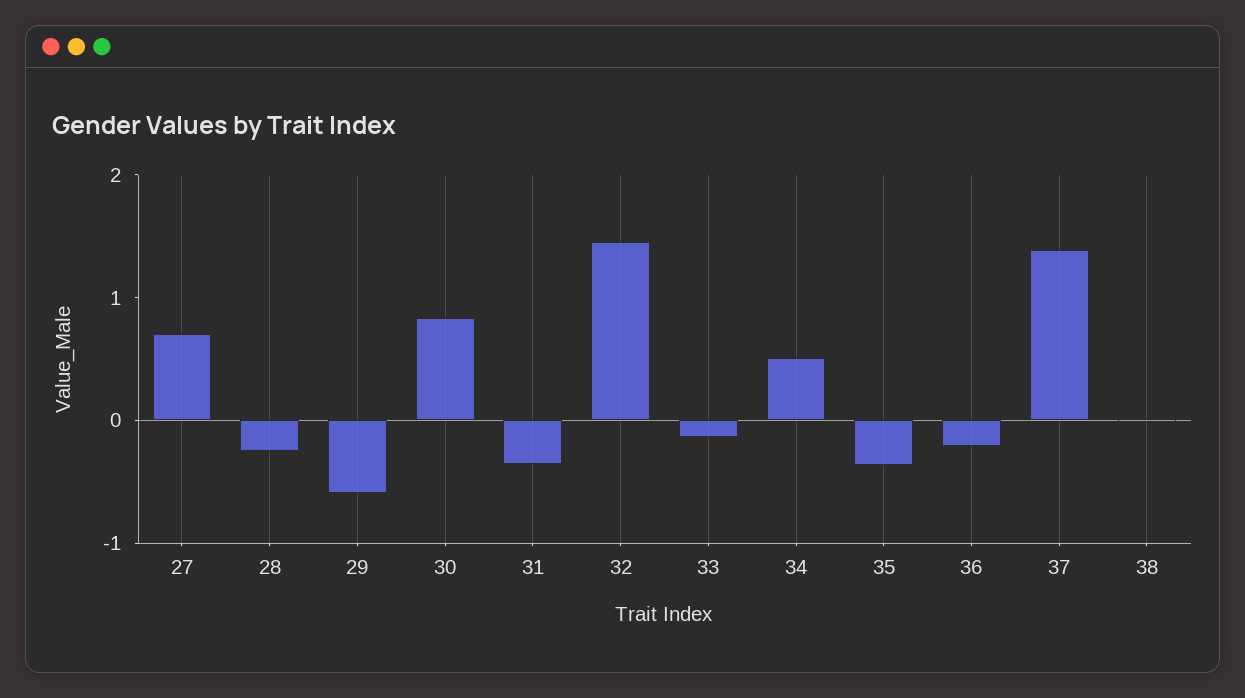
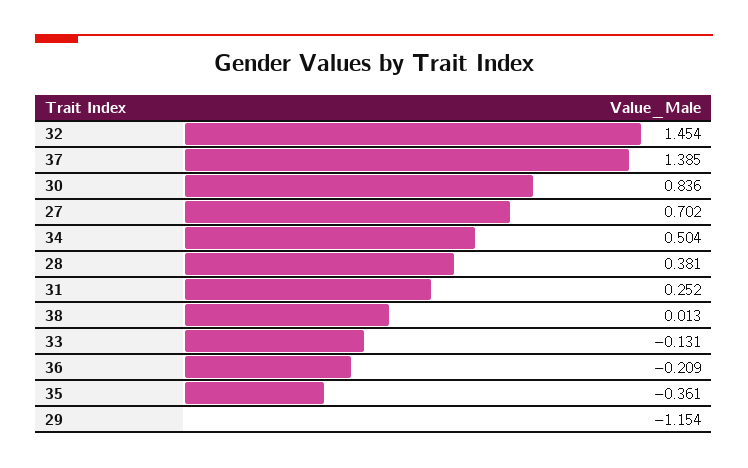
  {
    "27": 0.702,
-   "28": -0.2,
+   "28": 0.381,
-   "29": -0.6,
+   "29": -1.154,
    "30": 0.836,
-   "31": -0.4,
+   "31": 0.252,
    "32": 1.454,
    "33": -0.131,
    "34": 0.504,
    "35": -0.361,
    "36": -0.209,
    "37": 1.385,
    "38": 0.013
  }

